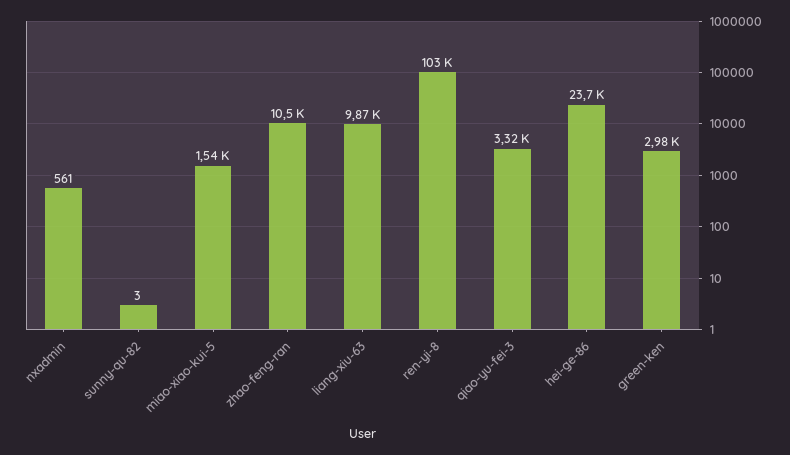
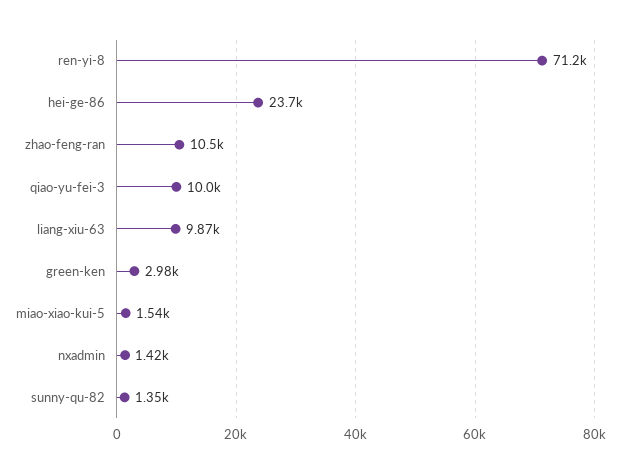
  {
-   "nxadmin": 561,
+   "nxadmin": 1420,
-   "sunny-qu-82": 3,
+   "sunny-qu-82": 1350,
    "miao-xiao-kui-5": 1540,
    "zhao-feng-ran": 10500,
    "liang-xiu-63": 9870,
-   "ren-yi-8": 103000,
+   "ren-yi-8": 71200,
-   "qiao-yu-fei-3": 3320,
+   "qiao-yu-fei-3": 10000,
    "hei-ge-86": 23700,
    "green-ken": 2980
  }

